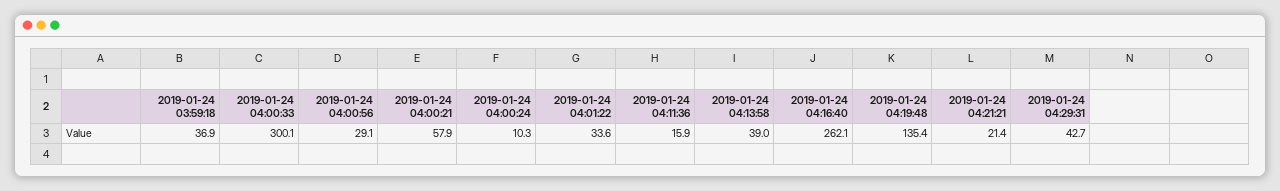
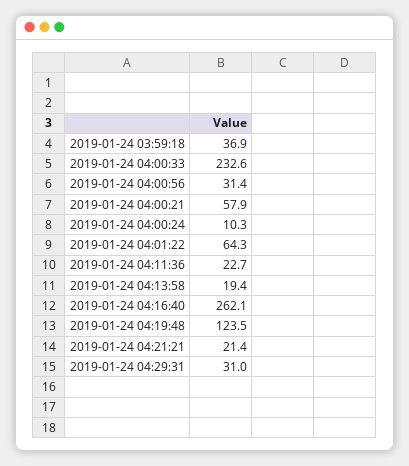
  {
    "2019-01-24 03:59:18": 36.9,
-   "2019-01-24 04:00:33": 300.1,
+   "2019-01-24 04:00:33": 232.6,
-   "2019-01-24 04:00:56": 29.1,
+   "2019-01-24 04:00:56": 31.4,
    "2019-01-24 04:00:21": 57.9,
    "2019-01-24 04:00:24": 10.3,
-   "2019-01-24 04:01:22": 33.6,
+   "2019-01-24 04:01:22": 64.3,
-   "2019-01-24 04:11:36": 15.9,
+   "2019-01-24 04:11:36": 22.7,
-   "2019-01-24 04:13:58": 39,
+   "2019-01-24 04:13:58": 19.4,
    "2019-01-24 04:16:40": 262.1,
-   "2019-01-24 04:19:48": 135.4,
+   "2019-01-24 04:19:48": 123.5,
    "2019-01-24 04:21:21": 21.4,
-   "2019-01-24 04:29:31": 42.7
+   "2019-01-24 04:29:31": 31
  }

